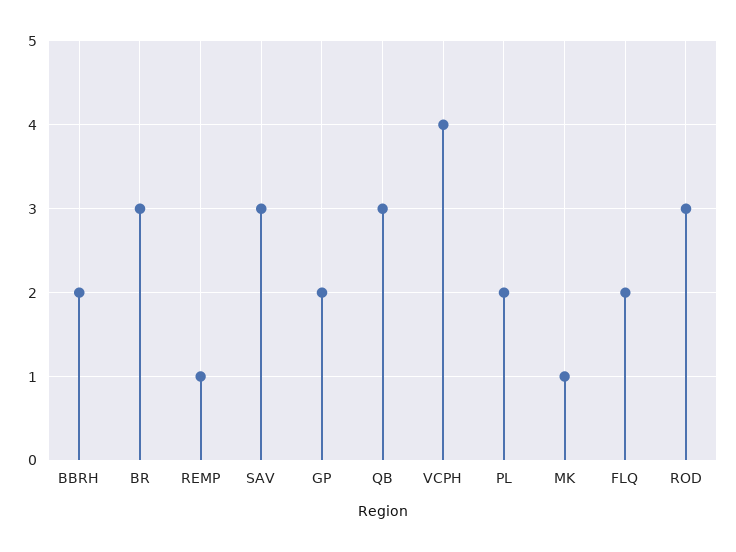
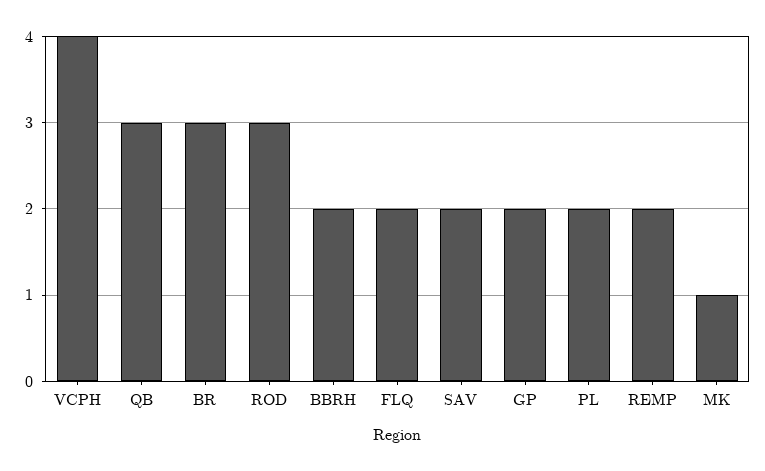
  {
    "BBRH": 2,
    "BR": 3,
-   "REMP": 1,
+   "REMP": 2,
-   "SAV": 3,
+   "SAV": 2,
    "GP": 2,
    "QB": 3,
    "VCPH": 4,
    "PL": 2,
    "MK": 1,
    "FLQ": 2,
    "ROD": 3
  }

